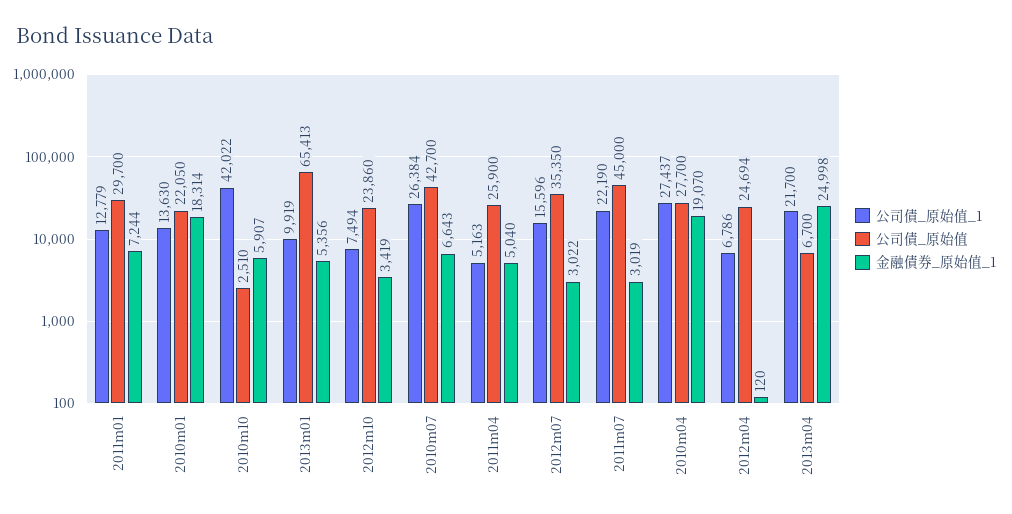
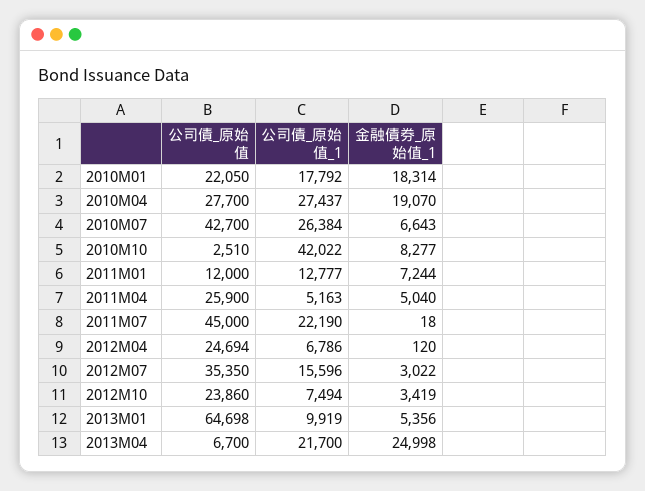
  {
    "公司債_原始值_1": {
-     "2011m01": 12779,
+     "2011m01": 12777,
-     "2010m01": 13630,
+     "2010m01": 17792,
      "2010m10": 42022,
      "2013m01": 9919,
      "2012m10": 7494,
      "2010m07": 26384,
      "2011m04": 5163,
      "2012m07": 15596,
      "2011m07": 22190,
      "2010m04": 27437,
      "2012m04": 6786,
      "2013m04": 21700
    },
    "公司債_原始值": {
-     "2011m01": 29700,
+     "2011m01": 12000,
      "2010m01": 22050,
      "2010m10": 2510,
-     "2013m01": 65413,
+     "2013m01": 64698,
      "2012m10": 23860,
      "2010m07": 42700,
      "2011m04": 25900,
      "2012m07": 35350,
      "2011m07": 45000,
      "2010m04": 27700,
      "2012m04": 24694,
      "2013m04": 6700
    },
    "金融債券_原始值_1": {
      "2011m01": 7244,
      "2010m01": 18314,
-     "2010m10": 5907,
+     "2010m10": 8277,
      "2013m01": 5356,
      "2012m10": 3419,
      "2010m07": 6643,
      "2011m04": 5040,
      "2012m07": 3022,
-     "2011m07": 3019,
+     "2011m07": 18,
      "2010m04": 19070,
      "2012m04": 120,
      "2013m04": 24998
    }
  }

